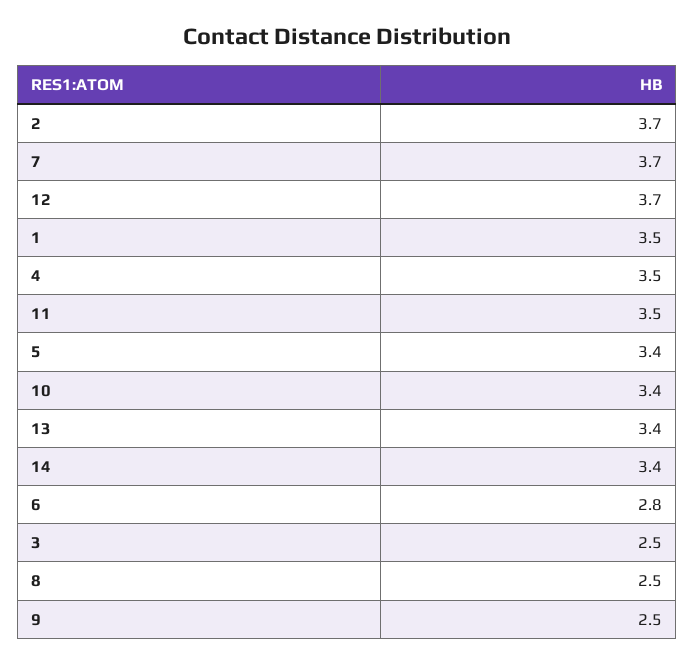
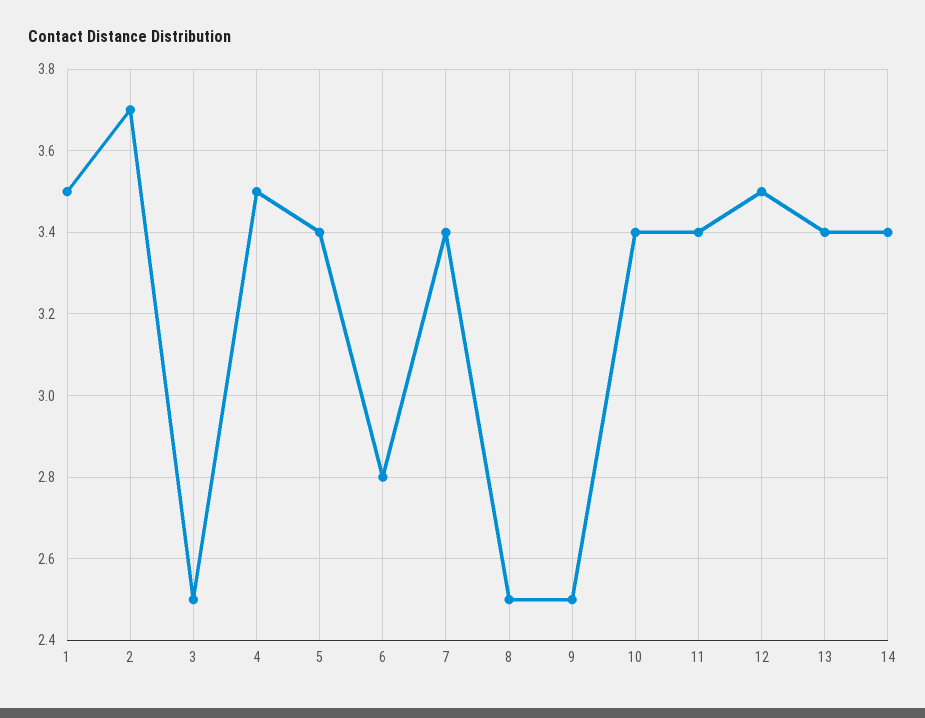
  {
    "2": 3.7,
-   "7": 3.7,
+   "7": 3.4,
-   "12": 3.7,
+   "12": 3.5,
    "1": 3.5,
    "4": 3.5,
-   "11": 3.5,
+   "11": 3.4,
    "5": 3.4,
    "10": 3.4,
    "13": 3.4,
    "14": 3.4,
    "6": 2.8,
    "3": 2.5,
    "8": 2.5,
    "9": 2.5
  }

